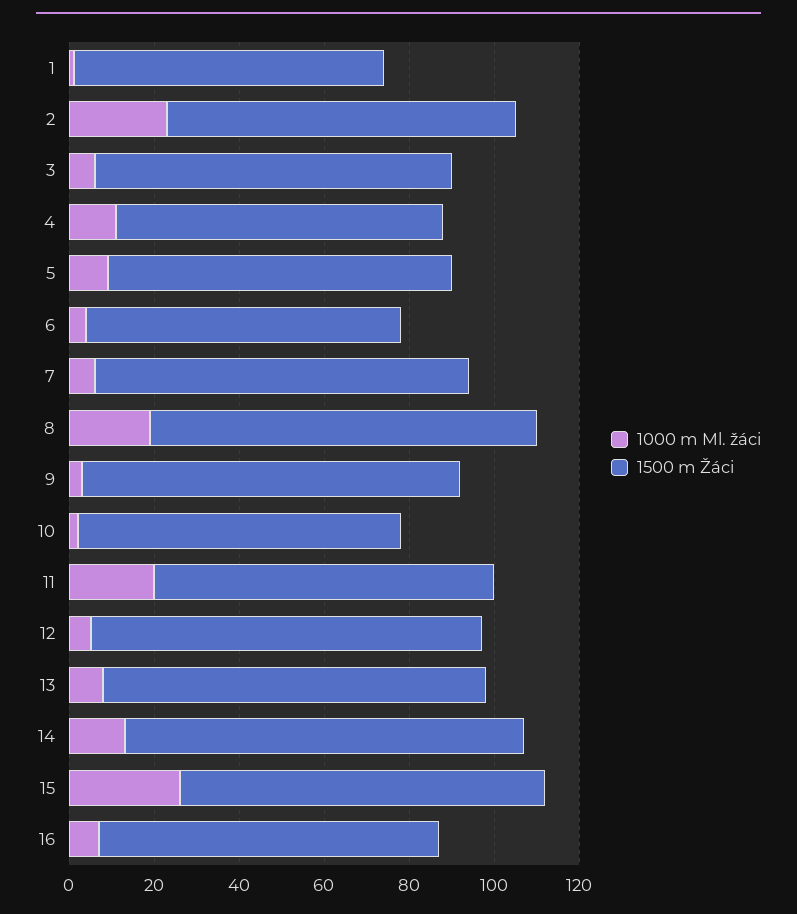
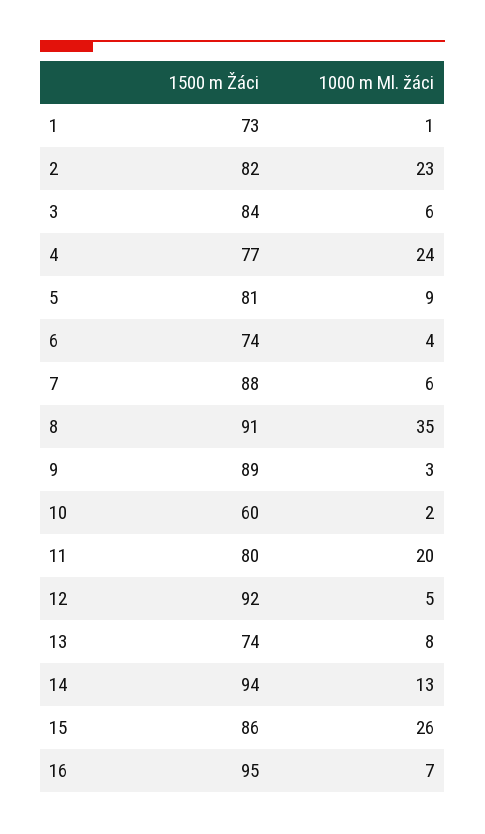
  {
    "1000 m Ml. žáci": {
      "1": 1,
      "2": 23,
      "3": 6,
-     "4": 10,
+     "4": 24,
      "5": 9,
      "6": 4,
      "7": 6,
-     "8": 20,
+     "8": 35,
      "9": 3,
      "10": 2,
      "11": 20,
      "12": 5,
      "13": 8,
      "14": 13,
      "15": 26,
      "16": 7
    },
    "1500 m Žáci": {
      "1": 73,
      "2": 82,
      "3": 84,
      "4": 77,
      "5": 81,
      "6": 74,
      "7": 88,
      "8": 91,
      "9": 89,
-     "10": 75,
+     "10": 60,
      "11": 80,
      "12": 92,
-     "13": 90,
+     "13": 74,
      "14": 94,
      "15": 86,
-     "16": 80
+     "16": 95
    }
  }

